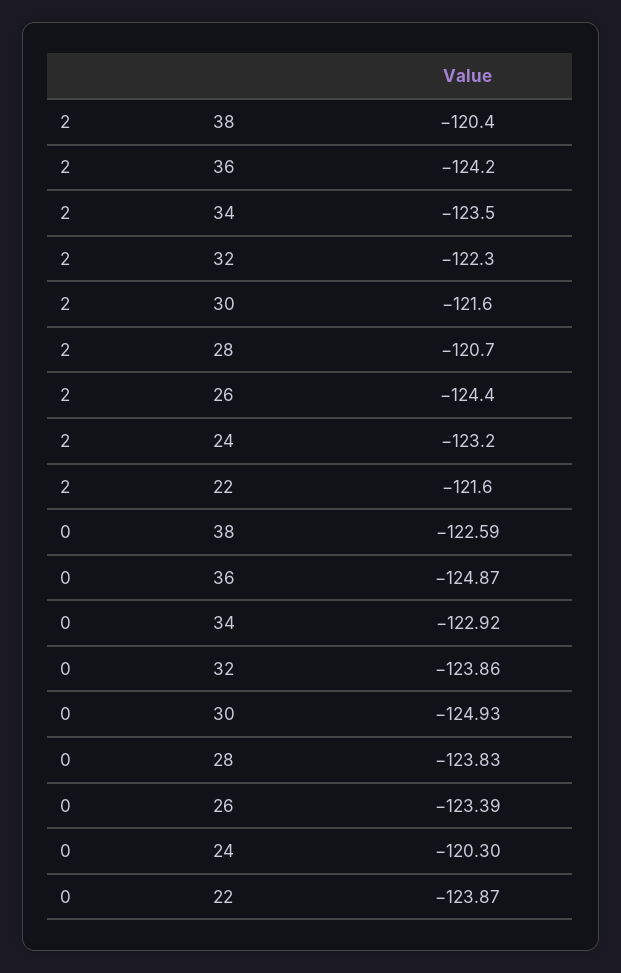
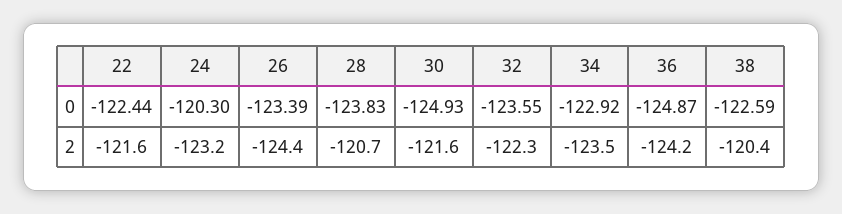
  {
    "2": {
      "38": -120.4,
      "36": -124.2,
      "34": -123.5,
      "32": -122.3,
      "30": -121.6,
      "28": -120.7,
      "26": -124.4,
      "24": -123.2,
      "22": -121.6
    },
    "0": {
      "38": -122.59,
      "36": -124.87,
      "34": -122.92,
-     "32": -123.86,
+     "32": -123.55,
      "30": -124.93,
      "28": -123.83,
      "26": -123.39,
      "24": -120.3,
-     "22": -123.87
+     "22": -122.44
    }
  }

